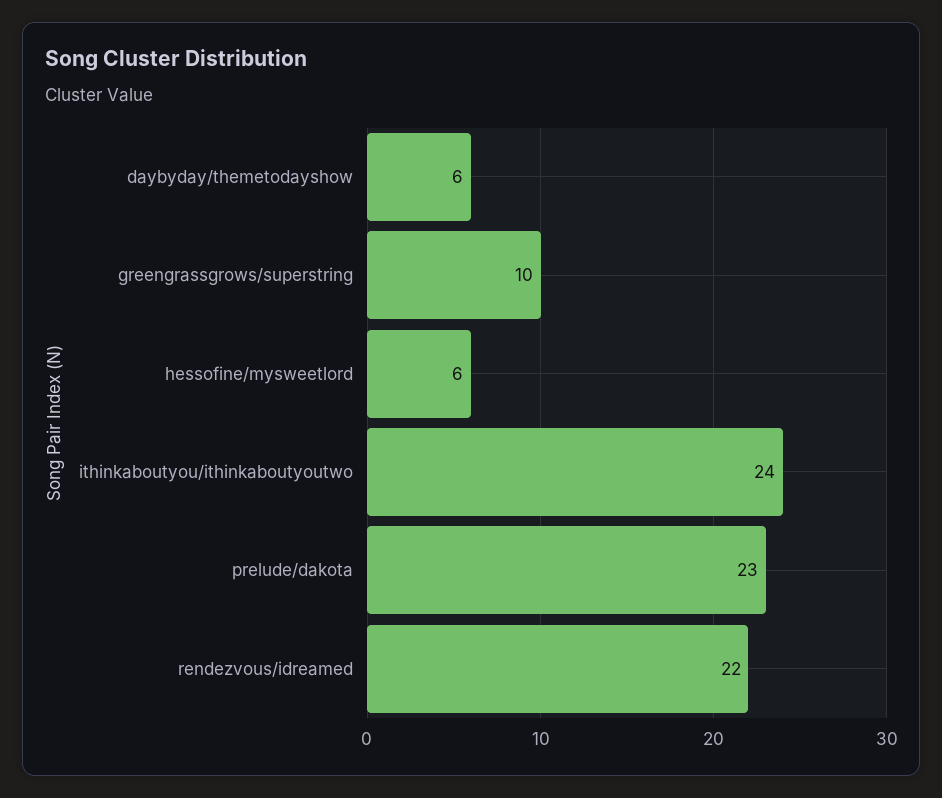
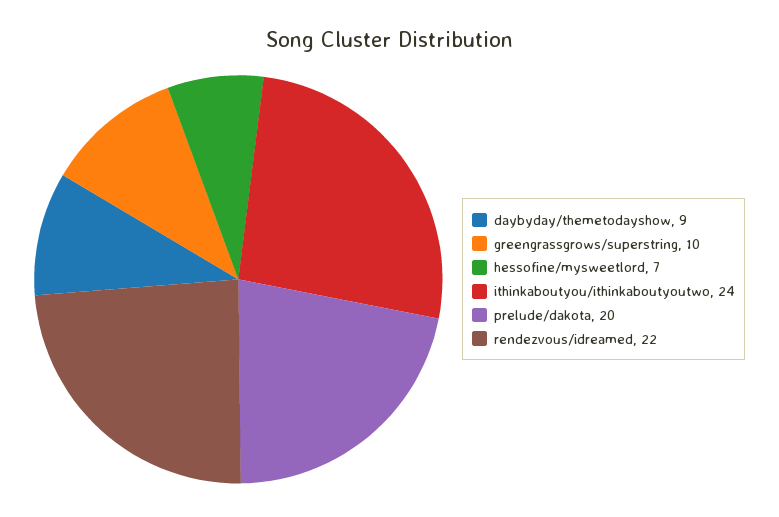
  {
-   "daybyday/themetodayshow": 6,
+   "daybyday/themetodayshow": 9,
    "greengrassgrows/superstring": 10,
-   "hessofine/mysweetlord": 6,
+   "hessofine/mysweetlord": 7,
    "ithinkaboutyou/ithinkaboutyoutwo": 24,
-   "prelude/dakota": 23,
+   "prelude/dakota": 20,
    "rendezvous/idreamed": 22
  }

